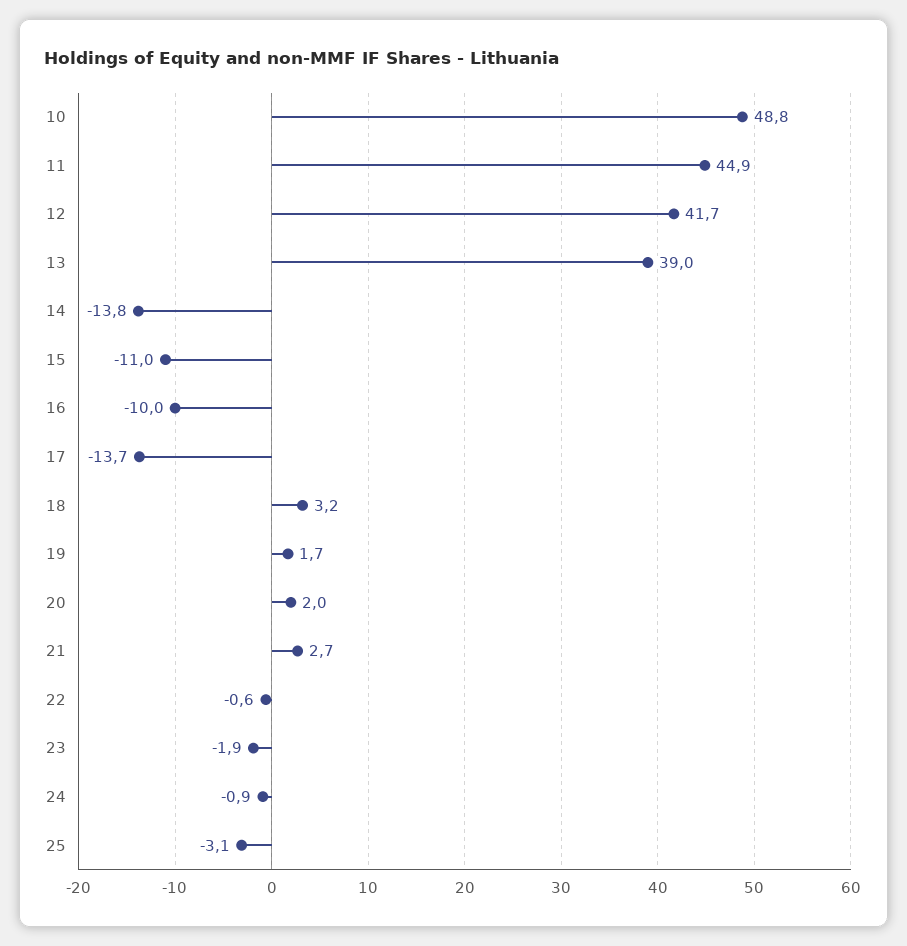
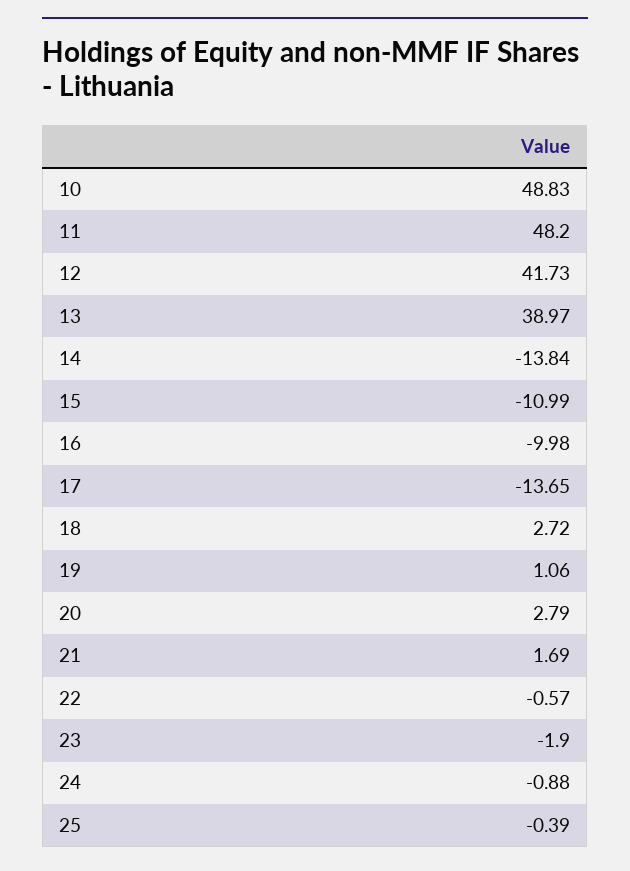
  {
    "10": 48.83,
-   "11": 44.9,
+   "11": 48.2,
    "12": 41.73,
    "13": 38.97,
    "14": -13.84,
    "15": -10.99,
    "16": -9.98,
    "17": -13.65,
-   "18": 3.2,
+   "18": 2.72,
-   "19": 1.7,
+   "19": 1.06,
-   "20": 2,
+   "20": 2.79,
-   "21": 2.7,
+   "21": 1.69,
    "22": -0.57,
    "23": -1.9,
    "24": -0.88,
-   "25": -3.1
+   "25": -0.39
  }

